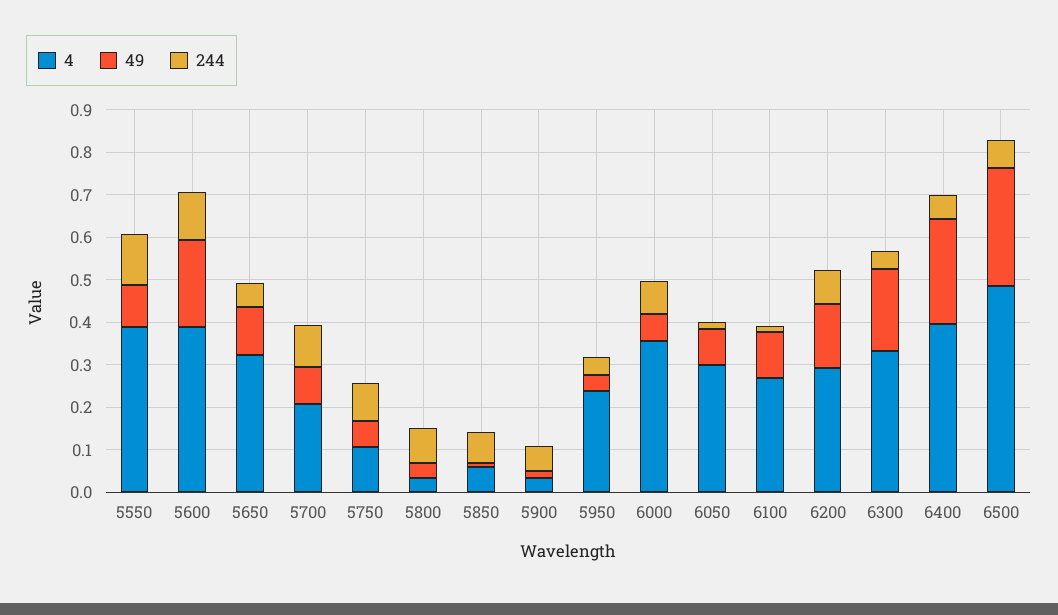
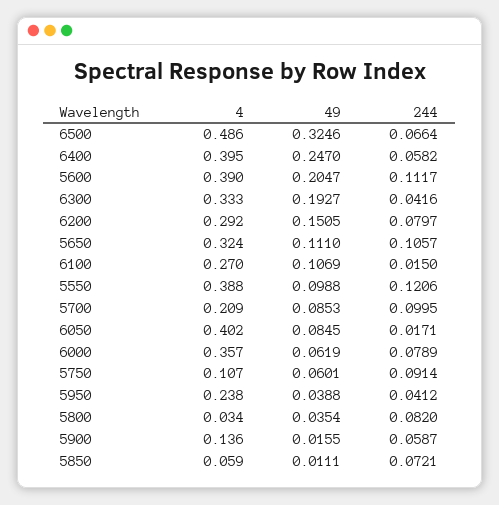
  {
    "4": {
      "5550": 0.388,
      "5600": 0.39,
      "5650": 0.324,
      "5700": 0.209,
      "5750": 0.107,
      "5800": 0.034,
      "5850": 0.059,
-     "5900": 0.04,
+     "5900": 0.136,
      "5950": 0.238,
      "6000": 0.357,
-     "6050": 0.3,
+     "6050": 0.402,
      "6100": 0.27,
      "6200": 0.292,
      "6300": 0.333,
      "6400": 0.395,
      "6500": 0.486
    },
    "49": {
      "5550": 0.0988,
      "5600": 0.2047,
      "5650": 0.111,
      "5700": 0.0853,
      "5750": 0.0601,
      "5800": 0.0354,
      "5850": 0.0111,
      "5900": 0.0155,
      "5950": 0.0388,
      "6000": 0.0619,
      "6050": 0.0845,
      "6100": 0.1069,
      "6200": 0.1505,
      "6300": 0.1927,
      "6400": 0.247,
-     "6500": 0.28
+     "6500": 0.3246
    },
    "244": {
      "5550": 0.1206,
      "5600": 0.1117,
-     "5650": 0.06,
+     "5650": 0.1057,
      "5700": 0.0995,
      "5750": 0.0914,
      "5800": 0.082,
      "5850": 0.0721,
      "5900": 0.0587,
      "5950": 0.0412,
      "6000": 0.0789,
      "6050": 0.0171,
      "6100": 0.015,
      "6200": 0.0797,
      "6300": 0.0416,
      "6400": 0.0582,
      "6500": 0.0664
    }
  }

